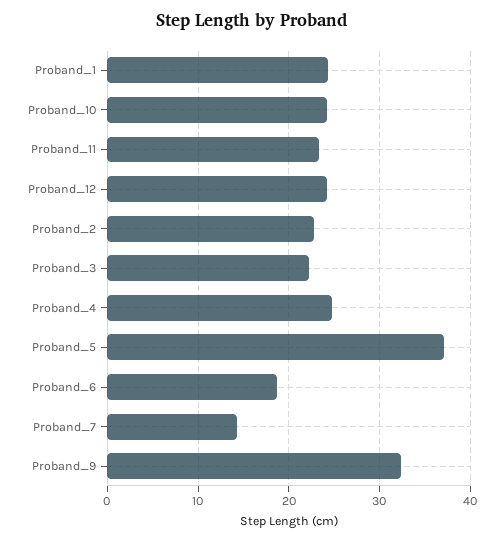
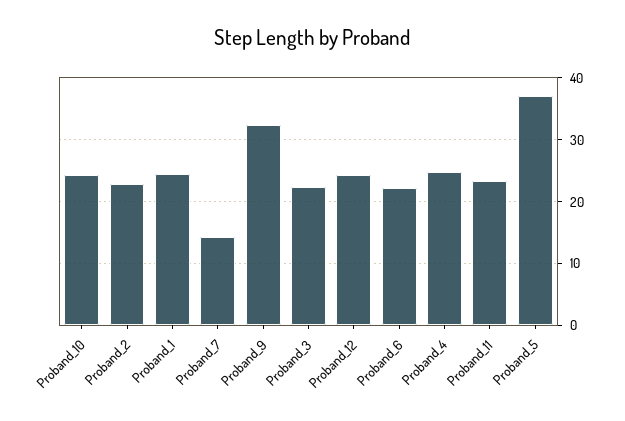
  {
    "Proband_1": 24,
    "Proband_10": 24,
    "Proband_11": 23,
    "Proband_12": 24,
    "Proband_2": 23,
    "Proband_3": 22,
    "Proband_4": 25,
    "Proband_5": 37,
-   "Proband_6": 19,
+   "Proband_6": 22,
    "Proband_7": 14,
    "Proband_9": 32
  }

